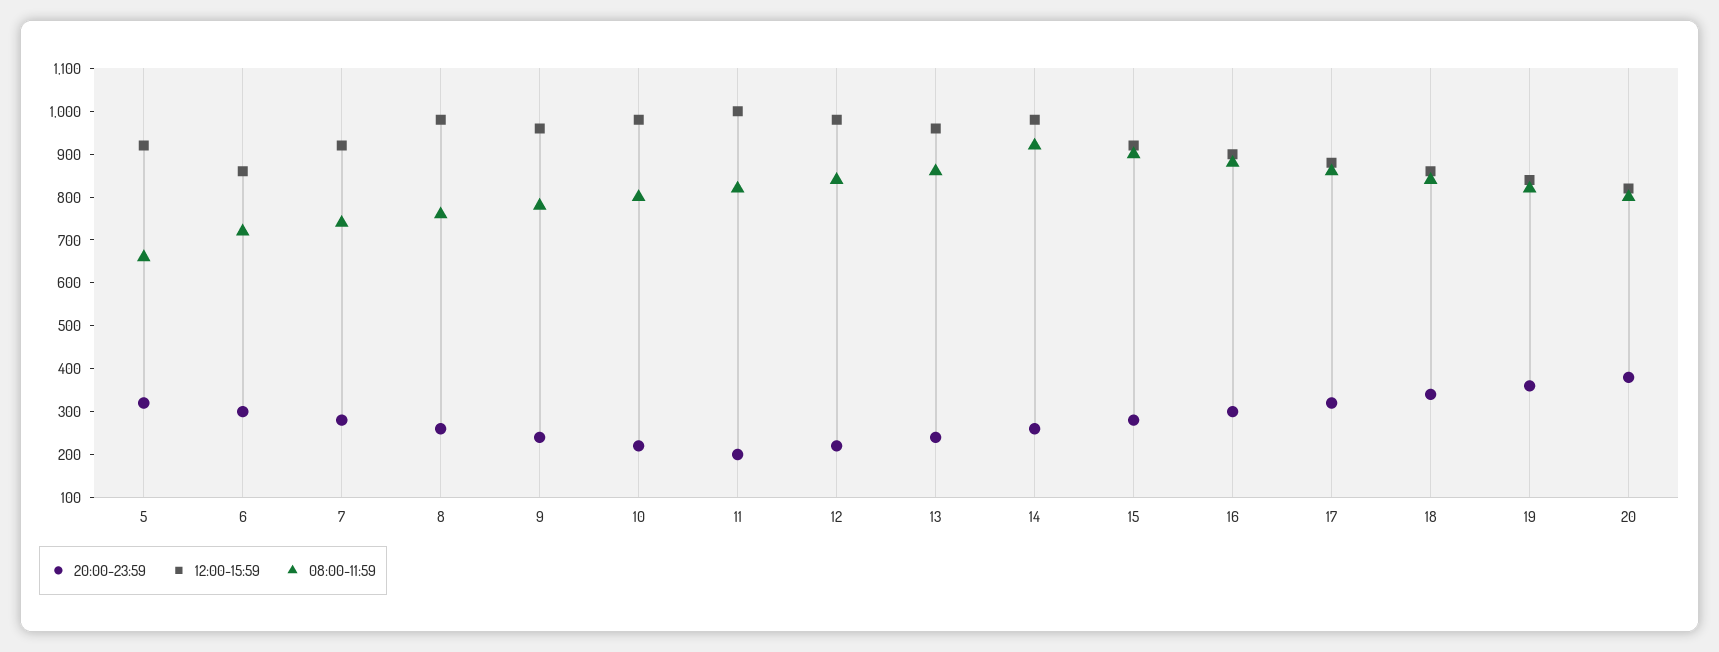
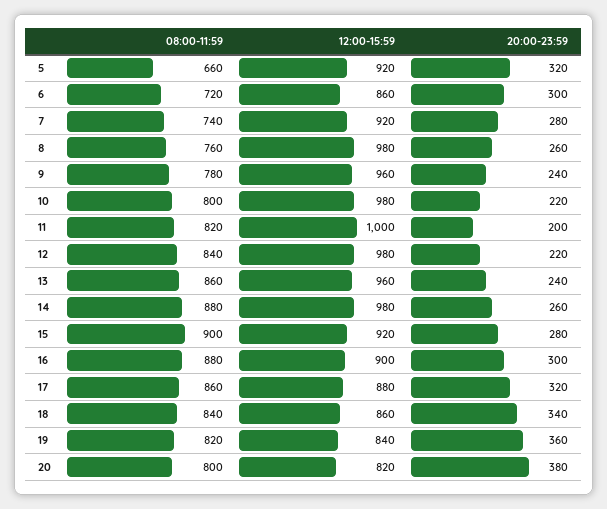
  {
    "20:00-23:59": {
      "5": 320,
      "6": 300,
      "7": 280,
      "8": 260,
      "9": 240,
      "10": 220,
      "11": 200,
      "12": 220,
      "13": 240,
      "14": 260,
      "15": 280,
      "16": 300,
      "17": 320,
      "18": 340,
      "19": 360,
      "20": 380
    },
    "12:00-15:59": {
      "5": 920,
      "6": 860,
      "7": 920,
      "8": 980,
      "9": 960,
      "10": 980,
      "11": 1000,
      "12": 980,
      "13": 960,
      "14": 980,
      "15": 920,
      "16": 900,
      "17": 880,
      "18": 860,
      "19": 840,
      "20": 820
    },
    "08:00-11:59": {
      "5": 660,
      "6": 720,
      "7": 740,
      "8": 760,
      "9": 780,
      "10": 800,
      "11": 820,
      "12": 840,
      "13": 860,
-     "14": 920,
+     "14": 880,
      "15": 900,
      "16": 880,
      "17": 860,
      "18": 840,
      "19": 820,
      "20": 800
    }
  }

